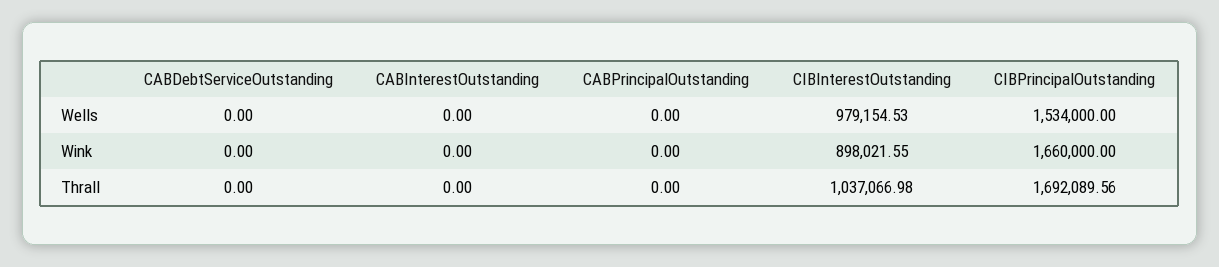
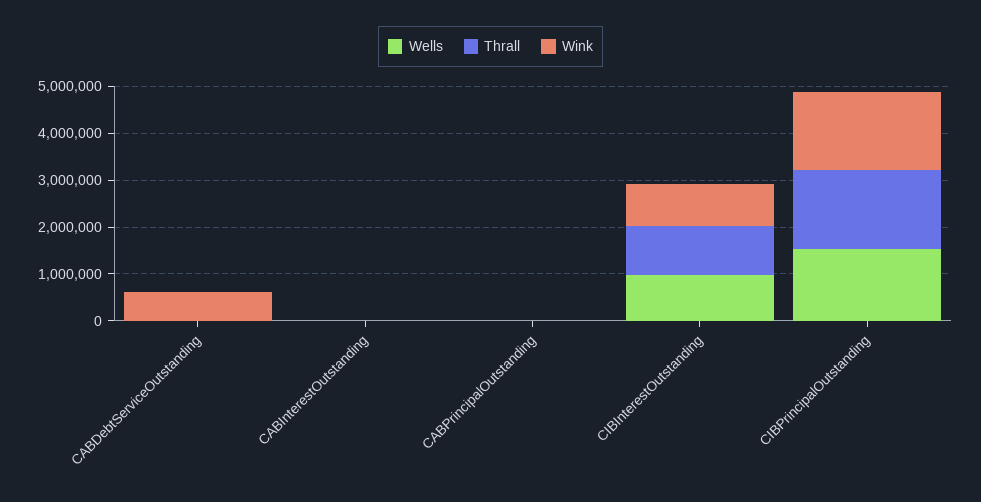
  {
    "Wells": {
      "CABDebtServiceOutstanding": 0,
      "CABInterestOutstanding": 0,
      "CABPrincipalOutstanding": 0,
      "CIBInterestOutstanding": 979154.53,
      "CIBPrincipalOutstanding": 1534000
    },
    "Wink": {
-     "CABDebtServiceOutstanding": 0,
+     "CABDebtServiceOutstanding": 600000,
      "CABInterestOutstanding": 0,
      "CABPrincipalOutstanding": 0,
      "CIBInterestOutstanding": 898021.55,
      "CIBPrincipalOutstanding": 1660000
    },
    "Thrall": {
      "CABDebtServiceOutstanding": 0,
      "CABInterestOutstanding": 0,
      "CABPrincipalOutstanding": 0,
      "CIBInterestOutstanding": 1037066.98,
      "CIBPrincipalOutstanding": 1692089.56
    }
  }

